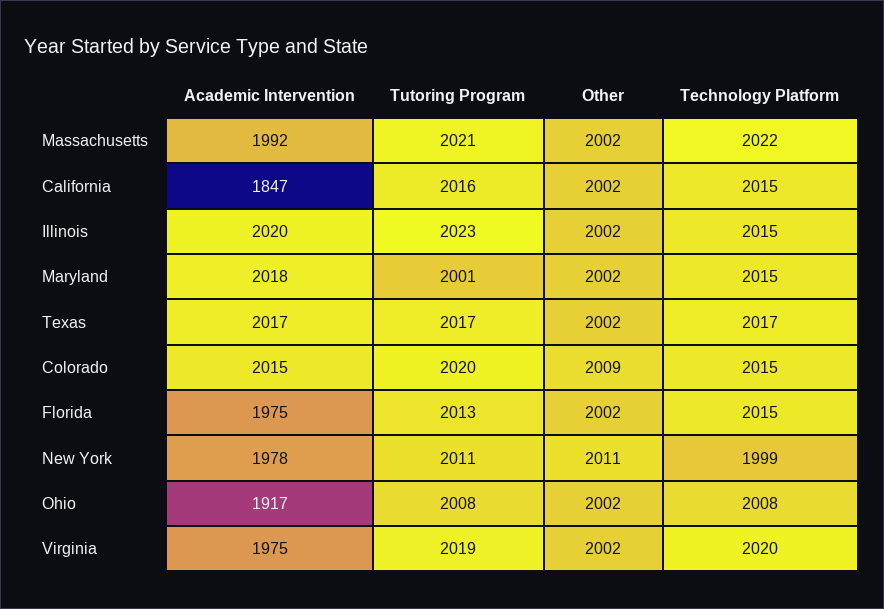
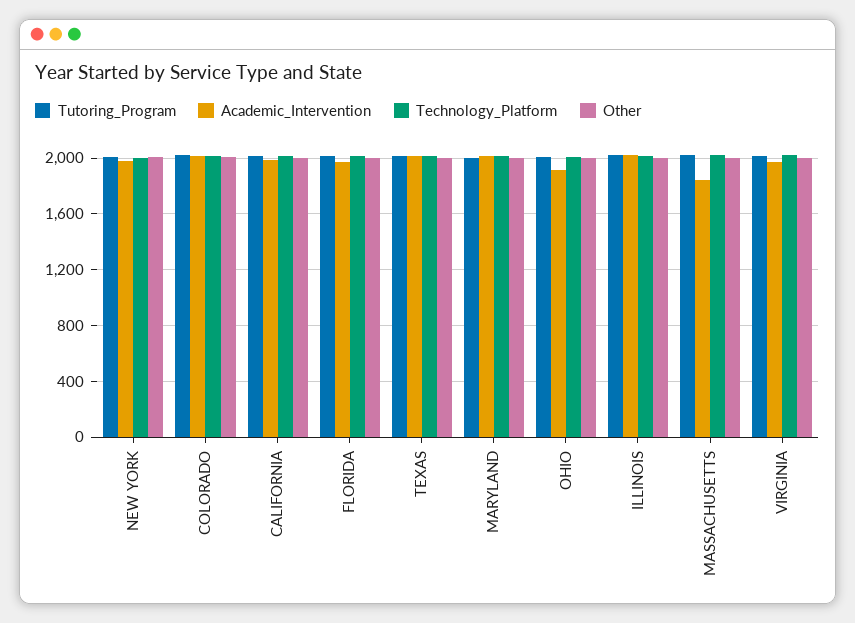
  {
    "Academic Intervention": {
-     "Massachusetts": 1992,
+     "Massachusetts": 1850,
-     "California": 1847,
+     "California": 2000,
      "Illinois": 2020,
      "Maryland": 2018,
      "Texas": 2017,
      "Colorado": 2015,
      "Florida": 1975,
      "New York": 1978,
      "Ohio": 1917,
      "Virginia": 1975
    },
    "Tutoring Program": {
      "Massachusetts": 2021,
      "California": 2016,
      "Illinois": 2023,
      "Maryland": 2001,
      "Texas": 2017,
      "Colorado": 2020,
      "Florida": 2013,
      "New York": 2011,
      "Ohio": 2008,
      "Virginia": 2019
    },
    "Other": {
      "Massachusetts": 2002,
      "California": 2002,
      "Illinois": 2002,
      "Maryland": 2002,
      "Texas": 2002,
      "Colorado": 2009,
      "Florida": 2002,
      "New York": 2011,
      "Ohio": 2002,
      "Virginia": 2002
    },
    "Technology Platform": {
      "Massachusetts": 2022,
      "California": 2015,
      "Illinois": 2015,
      "Maryland": 2015,
      "Texas": 2017,
      "Colorado": 2015,
      "Florida": 2015,
      "New York": 1999,
      "Ohio": 2008,
      "Virginia": 2020
    }
  }

